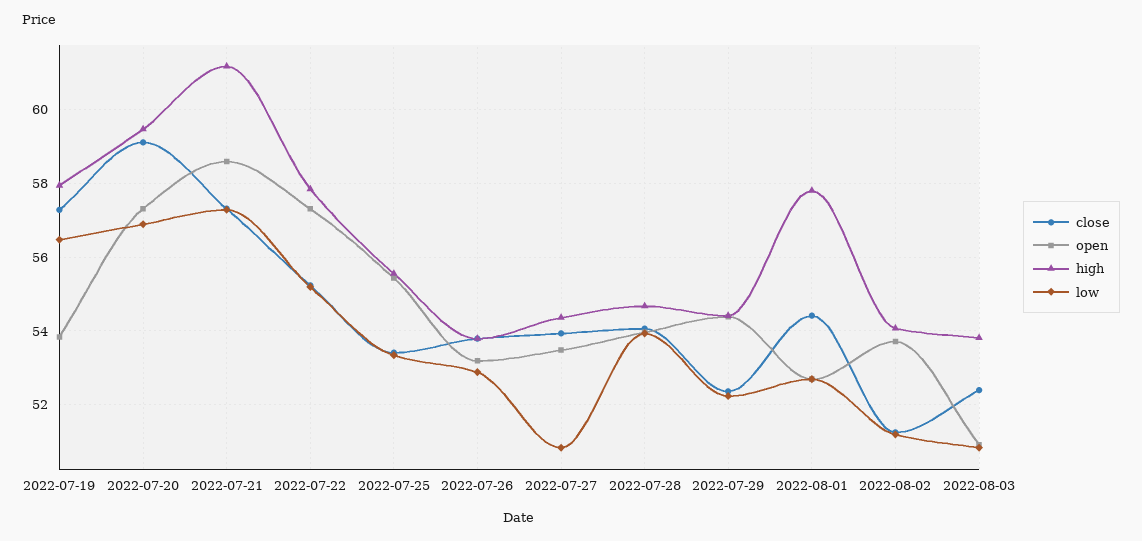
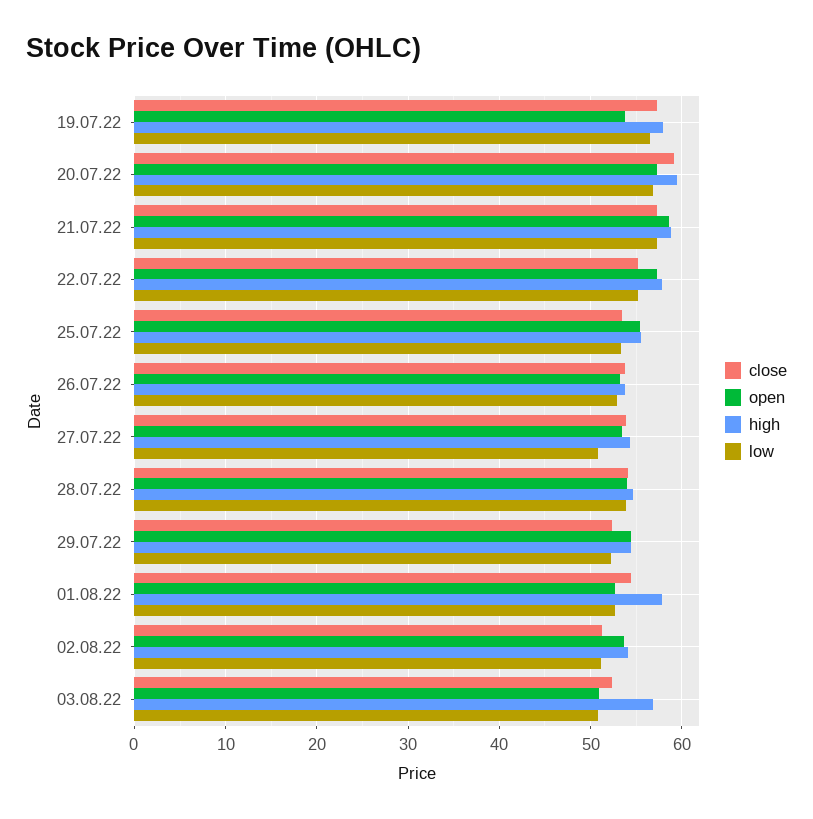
  {
    "close": {
      "2022-07-19": 57.2,
      "2022-07-20": 59.2,
      "2022-07-21": 57.4,
      "2022-07-22": 55.2,
      "2022-07-25": 53.4,
      "2022-07-26": 53.8,
      "2022-07-27": 54,
      "2022-07-28": 54,
      "2022-07-29": 52.4,
      "2022-08-01": 54.4,
      "2022-08-02": 51.2,
      "2022-08-03": 52.4
    },
    "open": {
      "2022-07-19": 53.8,
      "2022-07-20": 57.4,
      "2022-07-21": 58.6,
      "2022-07-22": 57.4,
      "2022-07-25": 55.4,
      "2022-07-26": 53.2,
      "2022-07-27": 53.4,
      "2022-07-28": 54,
      "2022-07-29": 54.4,
      "2022-08-01": 52.6,
      "2022-08-02": 53.8,
      "2022-08-03": 51
    },
    "high": {
      "2022-07-19": 58,
      "2022-07-20": 59.4,
-     "2022-07-21": 61.2,
+     "2022-07-21": 59,
      "2022-07-22": 57.8,
      "2022-07-25": 55.6,
      "2022-07-26": 53.8,
      "2022-07-27": 54.4,
      "2022-07-28": 54.6,
      "2022-07-29": 54.4,
      "2022-08-01": 57.8,
      "2022-08-02": 54,
-     "2022-08-03": 53.8
+     "2022-08-03": 57
    },
    "low": {
      "2022-07-19": 56.4,
      "2022-07-20": 56.8,
      "2022-07-21": 57.2,
      "2022-07-22": 55.2,
      "2022-07-25": 53.4,
      "2022-07-26": 52.8,
      "2022-07-27": 50.8,
      "2022-07-28": 54,
      "2022-07-29": 52.2,
      "2022-08-01": 52.6,
      "2022-08-02": 51.2,
      "2022-08-03": 50.8
    }
  }

